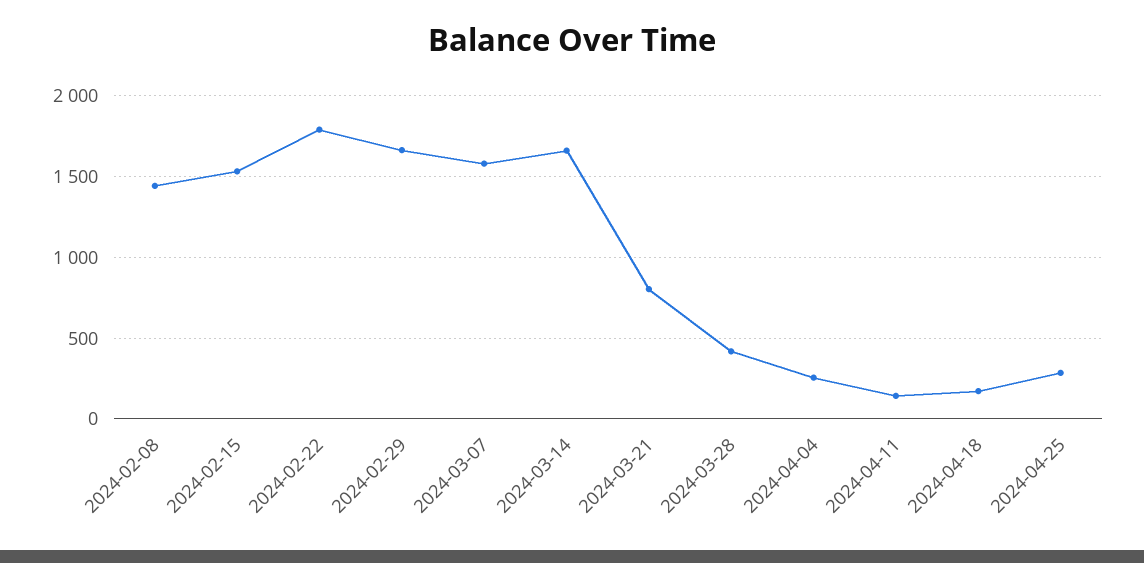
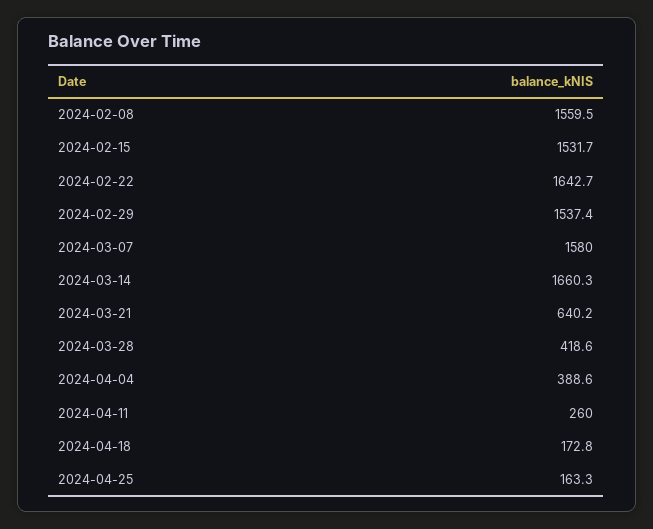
  {
-   "2024-02-08": 1450,
+   "2024-02-08": 1559.5,
    "2024-02-15": 1531.7,
-   "2024-02-22": 1800,
+   "2024-02-22": 1642.7,
-   "2024-02-29": 1650,
+   "2024-02-29": 1537.4,
    "2024-03-07": 1580,
    "2024-03-14": 1660.3,
-   "2024-03-21": 800,
+   "2024-03-21": 640.2,
    "2024-03-28": 418.6,
-   "2024-04-04": 250,
+   "2024-04-04": 388.6,
-   "2024-04-11": 150,
+   "2024-04-11": 260,
    "2024-04-18": 172.8,
-   "2024-04-25": 300
+   "2024-04-25": 163.3
  }

